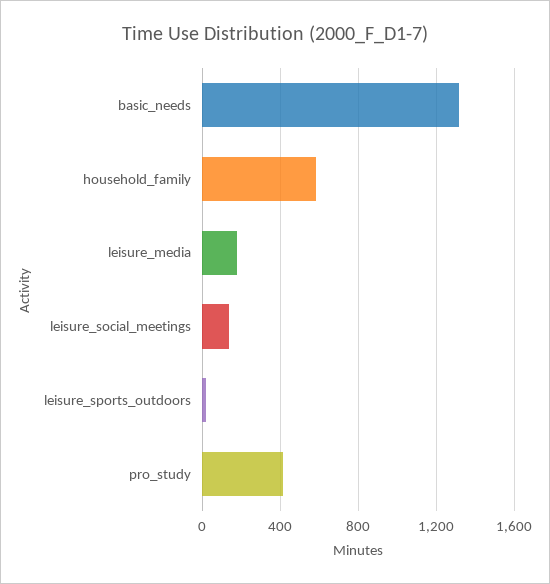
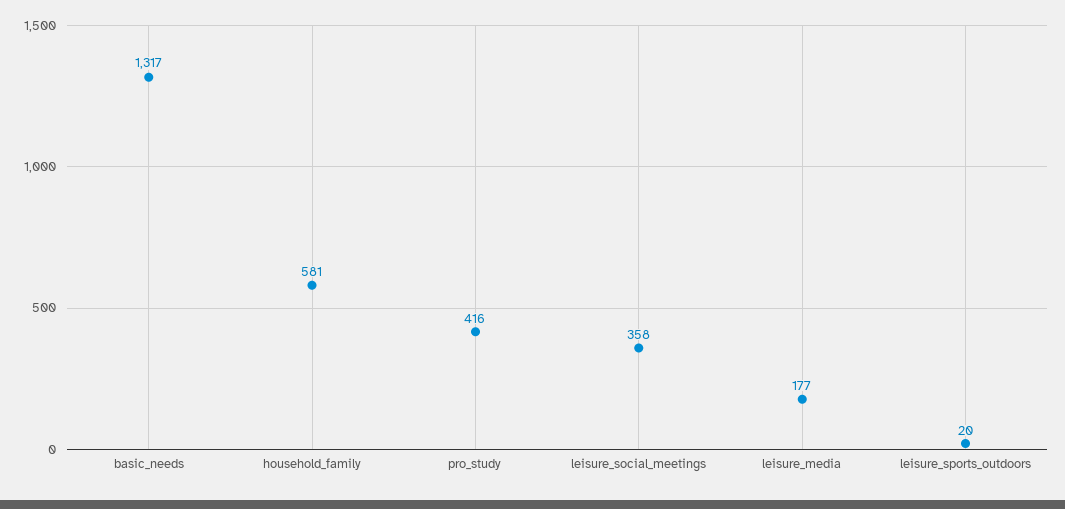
  {
    "basic_needs": 1317,
    "household_family": 581,
    "leisure_media": 177,
-   "leisure_social_meetings": 150,
+   "leisure_social_meetings": 358,
    "leisure_sports_outdoors": 20,
    "pro_study": 416
  }

